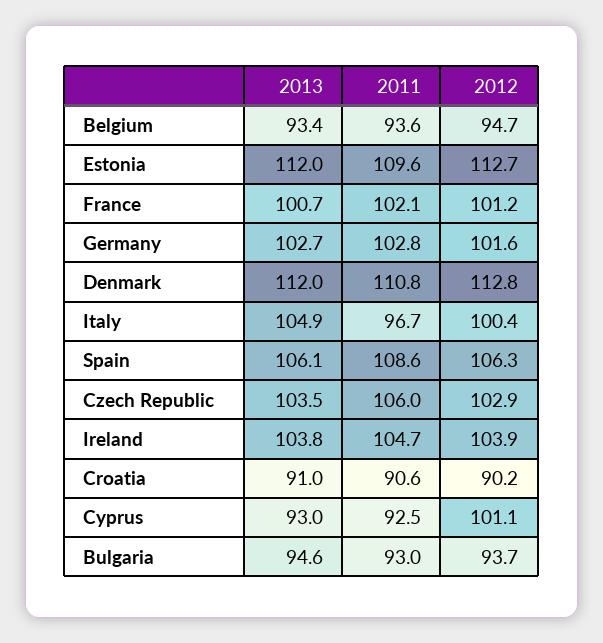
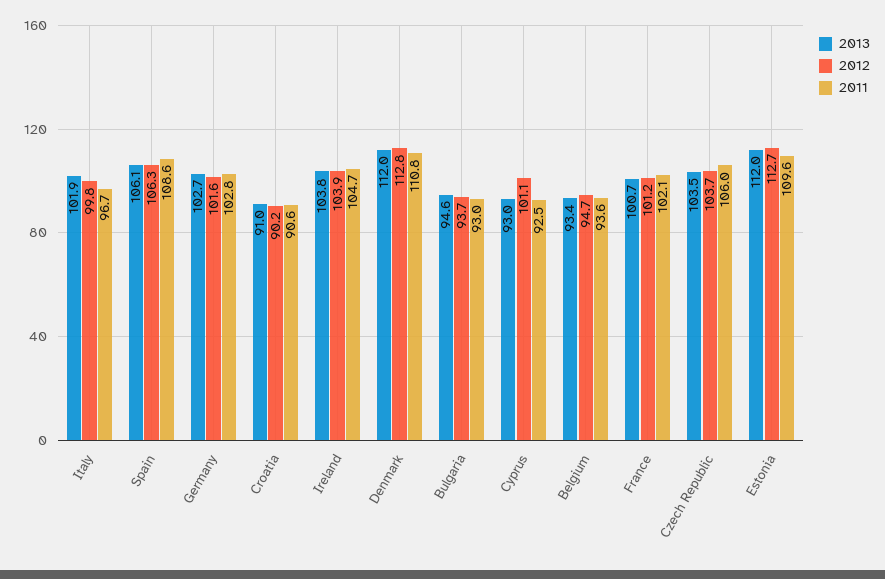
  {
    "2013": {
      "Belgium": 93.4,
      "Estonia": 112,
      "France": 100.7,
      "Germany": 102.7,
      "Denmark": 112,
-     "Italy": 104.9,
+     "Italy": 101.9,
      "Spain": 106.1,
      "Czech Republic": 103.5,
      "Ireland": 103.8,
      "Croatia": 91,
      "Cyprus": 93,
      "Bulgaria": 94.6
    },
    "2011": {
      "Belgium": 93.6,
      "Estonia": 109.6,
      "France": 102.1,
      "Germany": 102.8,
      "Denmark": 110.8,
      "Italy": 96.7,
      "Spain": 108.6,
      "Czech Republic": 106,
      "Ireland": 104.7,
      "Croatia": 90.6,
      "Cyprus": 92.5,
      "Bulgaria": 93
    },
    "2012": {
      "Belgium": 94.7,
      "Estonia": 112.7,
      "France": 101.2,
      "Germany": 101.6,
      "Denmark": 112.8,
-     "Italy": 100.4,
+     "Italy": 99.8,
      "Spain": 106.3,
-     "Czech Republic": 102.9,
+     "Czech Republic": 103.7,
      "Ireland": 103.9,
      "Croatia": 90.2,
      "Cyprus": 101.1,
      "Bulgaria": 93.7
    }
  }

